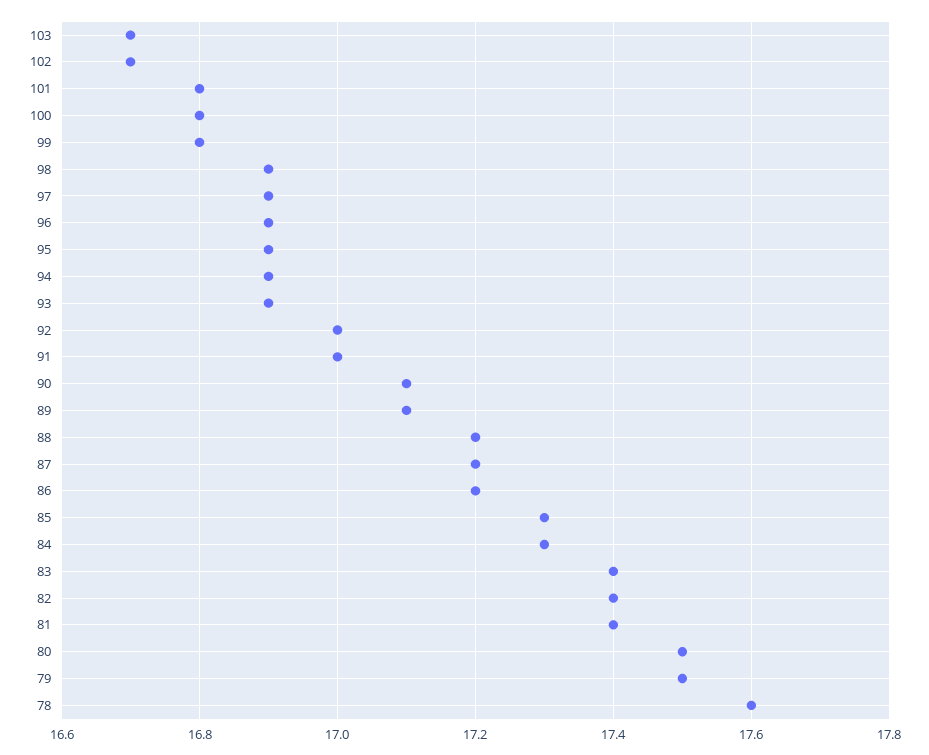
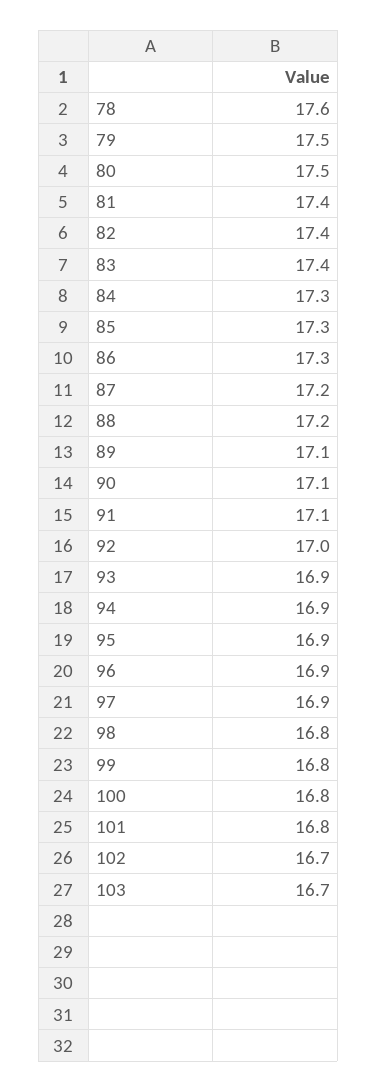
  {
    "103": 16.7,
    "102": 16.7,
    "101": 16.8,
    "100": 16.8,
    "99": 16.8,
-   "98": 16.9,
+   "98": 16.8,
    "97": 16.9,
    "96": 16.9,
    "95": 16.9,
    "94": 16.9,
    "93": 16.9,
    "92": 17,
-   "91": 17,
+   "91": 17.1,
    "90": 17.1,
    "89": 17.1,
    "88": 17.2,
    "87": 17.2,
-   "86": 17.2,
+   "86": 17.3,
    "85": 17.3,
    "84": 17.3,
    "83": 17.4,
    "82": 17.4,
    "81": 17.4,
    "80": 17.5,
    "79": 17.5,
    "78": 17.6
  }

